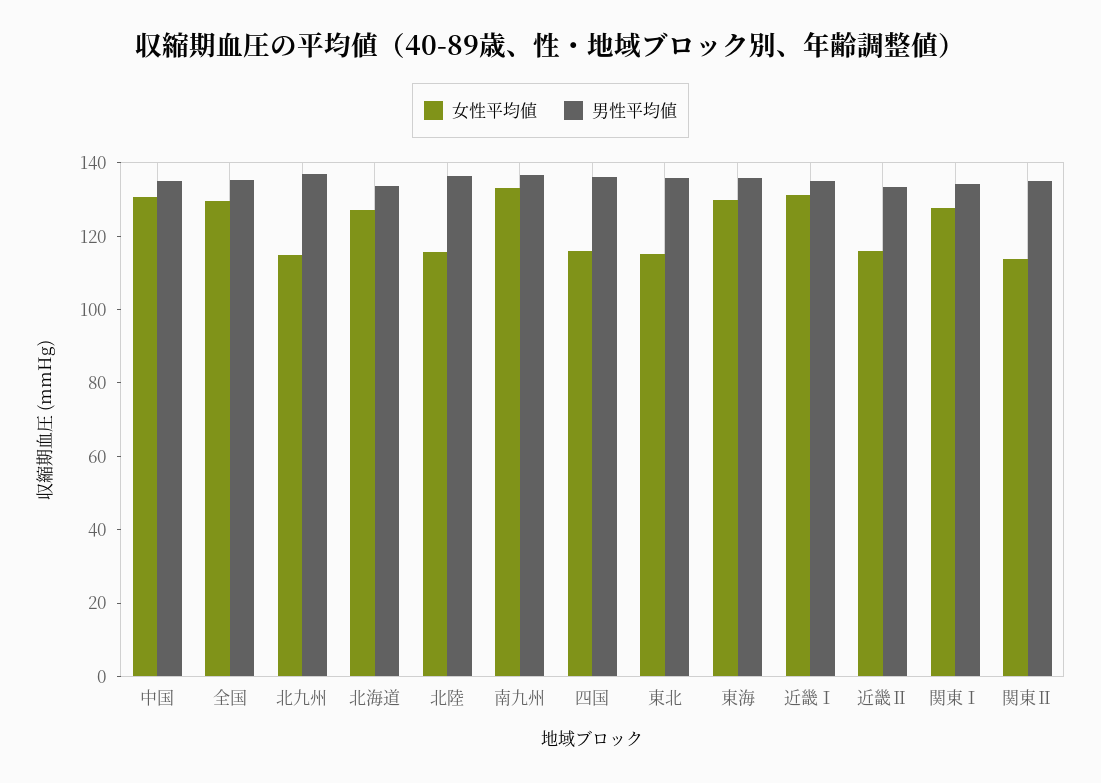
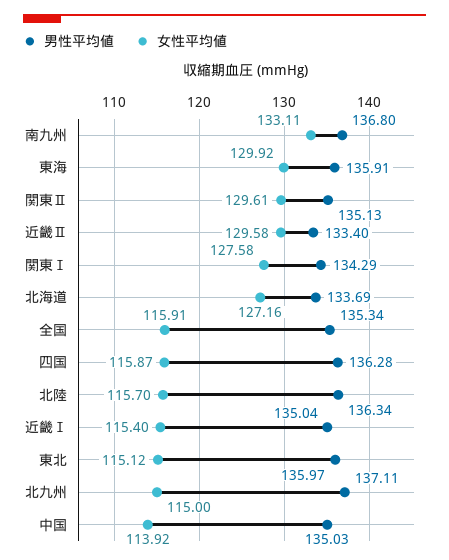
  {
    "女性平均値": {
-     "中国": 130,
+     "中国": 113.92,
-     "全国": 130,
+     "全国": 115.91,
      "北九州": 115,
      "北海道": 127.16,
      "北陸": 115.7,
      "南九州": 133.11,
      "四国": 115.87,
      "東北": 115.12,
      "東海": 129.92,
-     "近畿Ⅰ": 130,
+     "近畿Ⅰ": 115.4,
-     "近畿Ⅱ": 115,
+     "近畿Ⅱ": 129.58,
      "関東Ⅰ": 127.58,
-     "関東Ⅱ": 115
+     "関東Ⅱ": 129.61
    },
    "男性平均値": {
      "中国": 135.03,
      "全国": 135.34,
      "北九州": 137.11,
      "北海道": 133.69,
      "北陸": 136.34,
      "南九州": 136.8,
      "四国": 136.28,
      "東北": 135.97,
      "東海": 135.91,
      "近畿Ⅰ": 135.04,
      "近畿Ⅱ": 133.4,
      "関東Ⅰ": 134.29,
      "関東Ⅱ": 135.13
    }
  }

